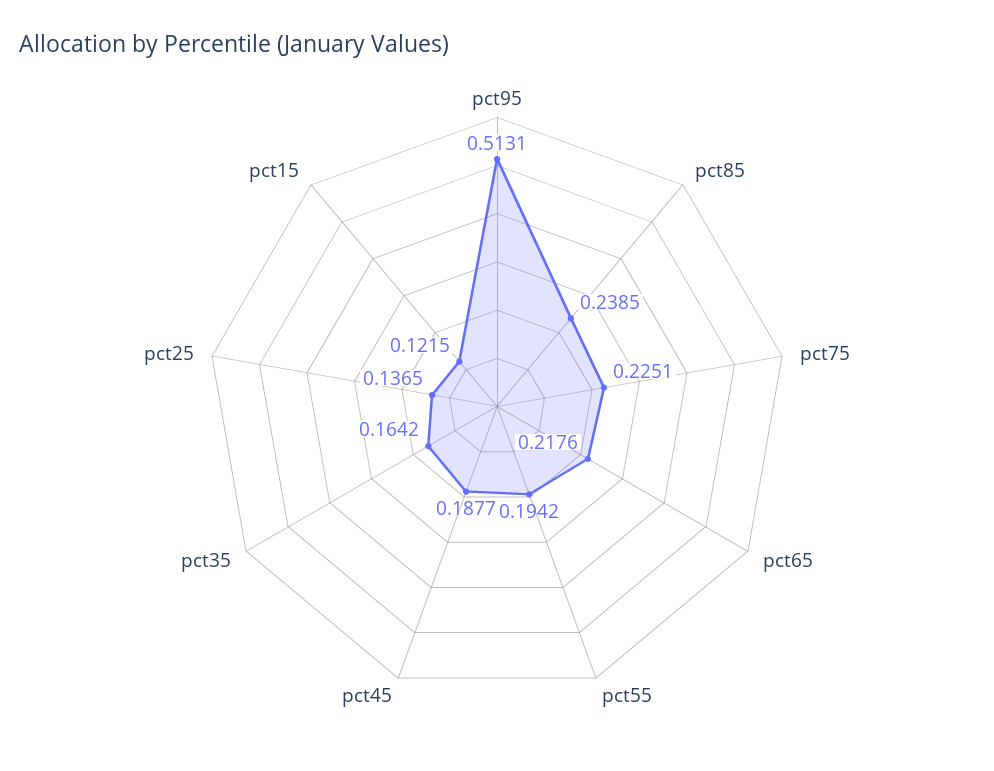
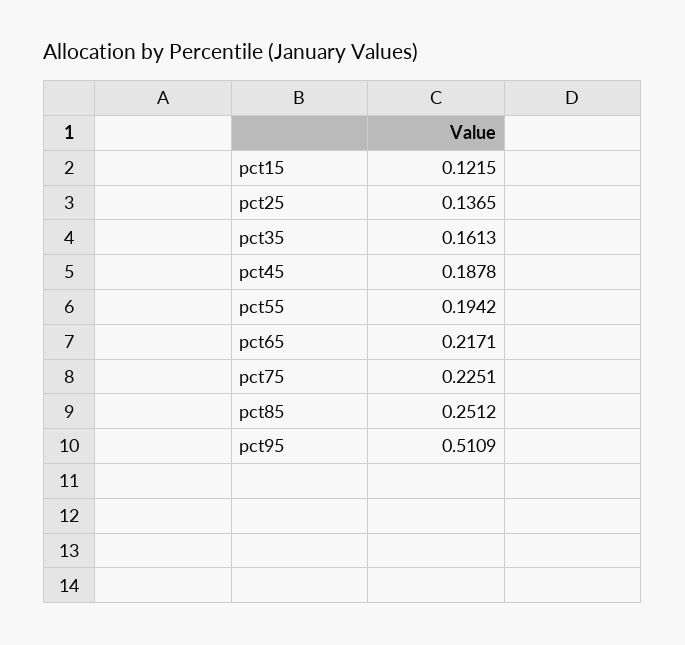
  {
-   "pct95": 0.5131,
+   "pct95": 0.5109,
-   "pct85": 0.2385,
+   "pct85": 0.2512,
    "pct75": 0.2251,
-   "pct65": 0.2176,
+   "pct65": 0.2171,
    "pct55": 0.1942,
-   "pct45": 0.1877,
+   "pct45": 0.1878,
-   "pct35": 0.1642,
+   "pct35": 0.1613,
    "pct25": 0.1365,
    "pct15": 0.1215
  }

